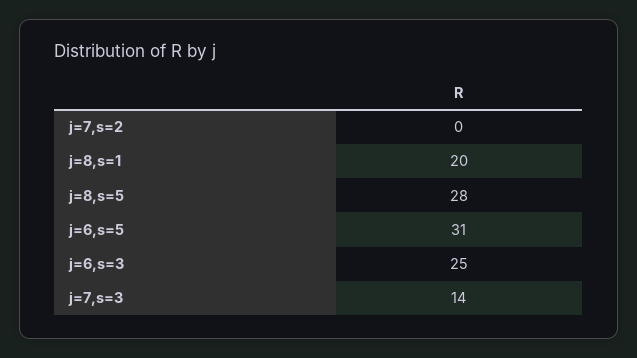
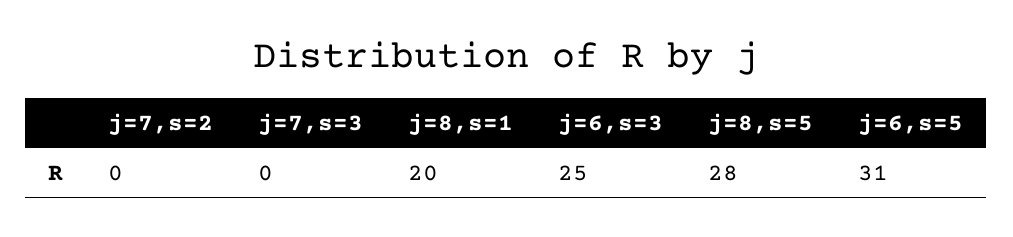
  {
    "j=7,s=2": 0,
    "j=8,s=1": 20,
    "j=8,s=5": 28,
    "j=6,s=5": 31,
    "j=6,s=3": 25,
-   "j=7,s=3": 14
+   "j=7,s=3": 0
  }

